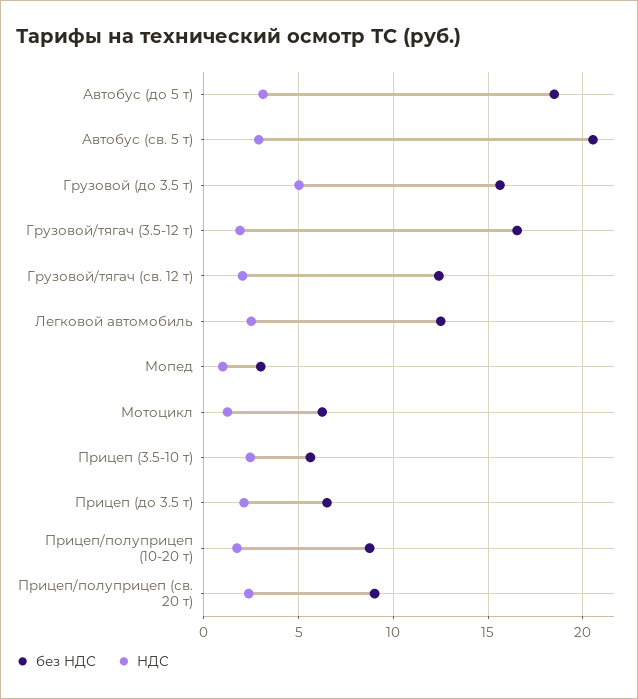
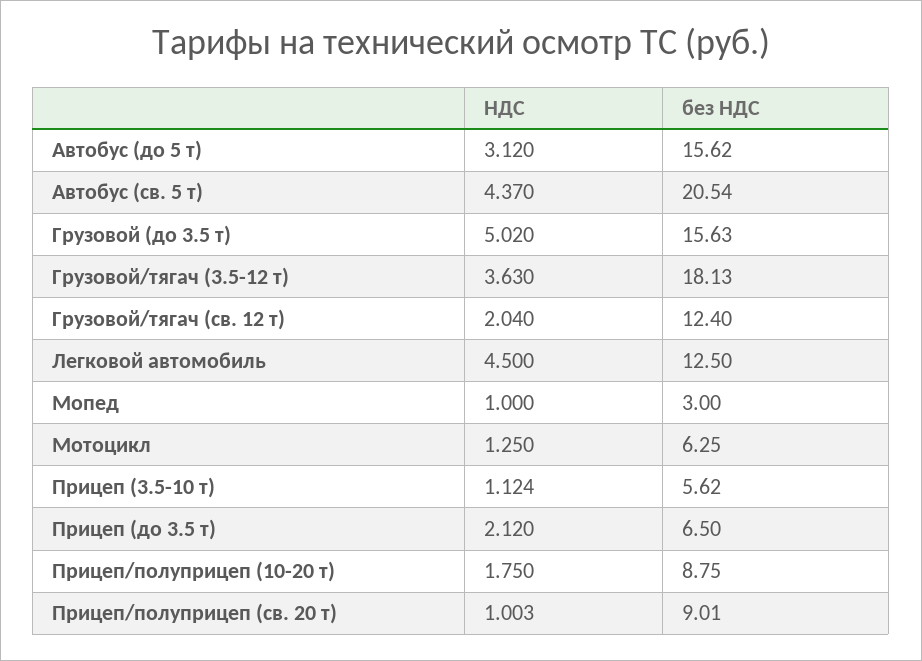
  {
    "без НДС": {
-     "Автобус (до 5 т)": 18.5,
+     "Автобус (до 5 т)": 15.62,
      "Автобус (св. 5 т)": 20.54,
      "Грузовой (до 3.5 т)": 15.63,
-     "Грузовой/тягач (3.5-12 т)": 16.5,
+     "Грузовой/тягач (3.5-12 т)": 18.13,
      "Грузовой/тягач (св. 12 т)": 12.4,
      "Легковой автомобиль": 12.5,
      "Мопед": 3,
      "Мотоцикл": 6.25,
      "Прицеп (3.5-10 т)": 5.62,
      "Прицеп (до 3.5 т)": 6.5,
      "Прицеп/полуприцеп (10-20 т)": 8.75,
      "Прицеп/полуприцеп (св. 20 т)": 9.01
    },
    "НДС": {
      "Автобус (до 5 т)": 3.12,
-     "Автобус (св. 5 т)": 3,
+     "Автобус (св. 5 т)": 4.37,
      "Грузовой (до 3.5 т)": 5.02,
-     "Грузовой/тягач (3.5-12 т)": 2,
+     "Грузовой/тягач (3.5-12 т)": 3.63,
      "Грузовой/тягач (св. 12 т)": 2.04,
-     "Легковой автомобиль": 2.5,
+     "Легковой автомобиль": 4.5,
      "Мопед": 1,
      "Мотоцикл": 1.25,
-     "Прицеп (3.5-10 т)": 2.5,
+     "Прицеп (3.5-10 т)": 1.124,
      "Прицеп (до 3.5 т)": 2.12,
      "Прицеп/полуприцеп (10-20 т)": 1.75,
-     "Прицеп/полуприцеп (св. 20 т)": 2.5
+     "Прицеп/полуприцеп (св. 20 т)": 1.003
    }
  }

